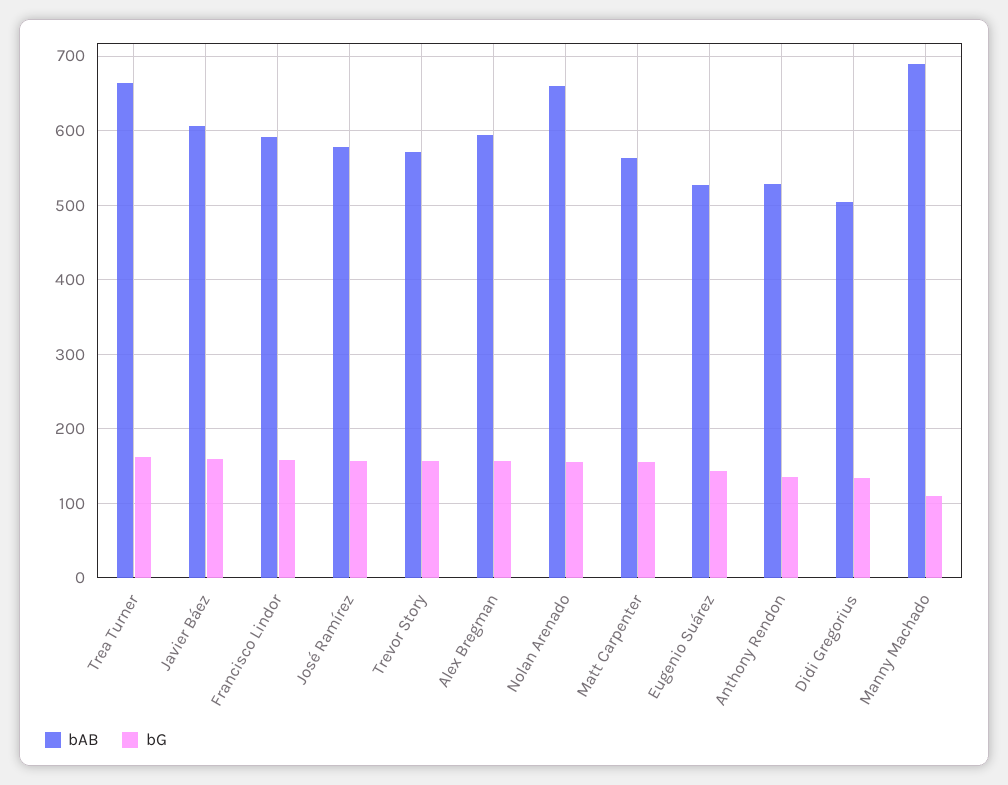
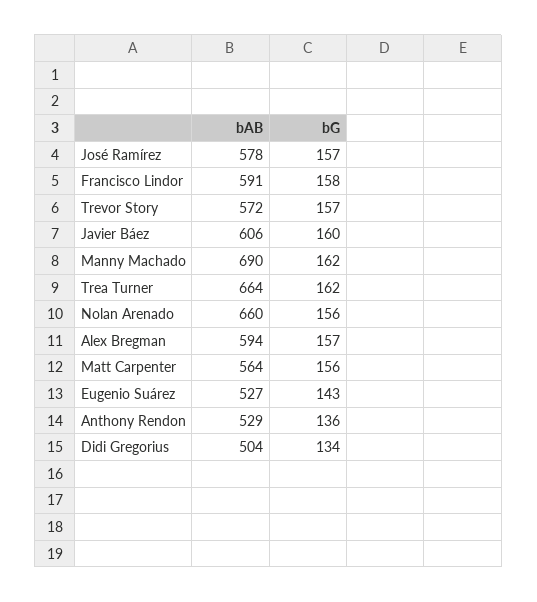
  {
    "bAB": {
      "Trea Turner": 664,
      "Javier Báez": 606,
      "Francisco Lindor": 591,
      "José Ramírez": 578,
      "Trevor Story": 572,
      "Alex Bregman": 594,
      "Nolan Arenado": 660,
      "Matt Carpenter": 564,
      "Eugenio Suárez": 527,
      "Anthony Rendon": 529,
      "Didi Gregorius": 504,
      "Manny Machado": 690
    },
    "bG": {
      "Trea Turner": 162,
      "Javier Báez": 160,
      "Francisco Lindor": 158,
      "José Ramírez": 157,
      "Trevor Story": 157,
      "Alex Bregman": 157,
      "Nolan Arenado": 156,
      "Matt Carpenter": 156,
      "Eugenio Suárez": 143,
      "Anthony Rendon": 136,
      "Didi Gregorius": 134,
-     "Manny Machado": 110
+     "Manny Machado": 162
    }
  }

